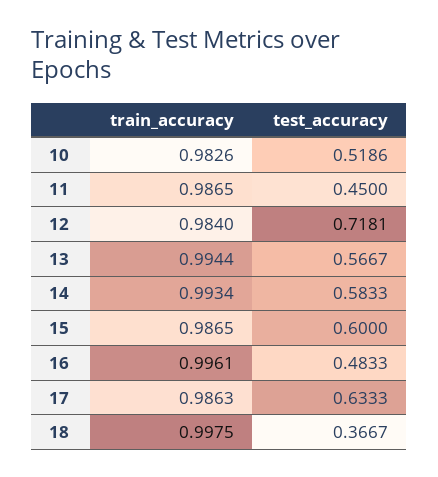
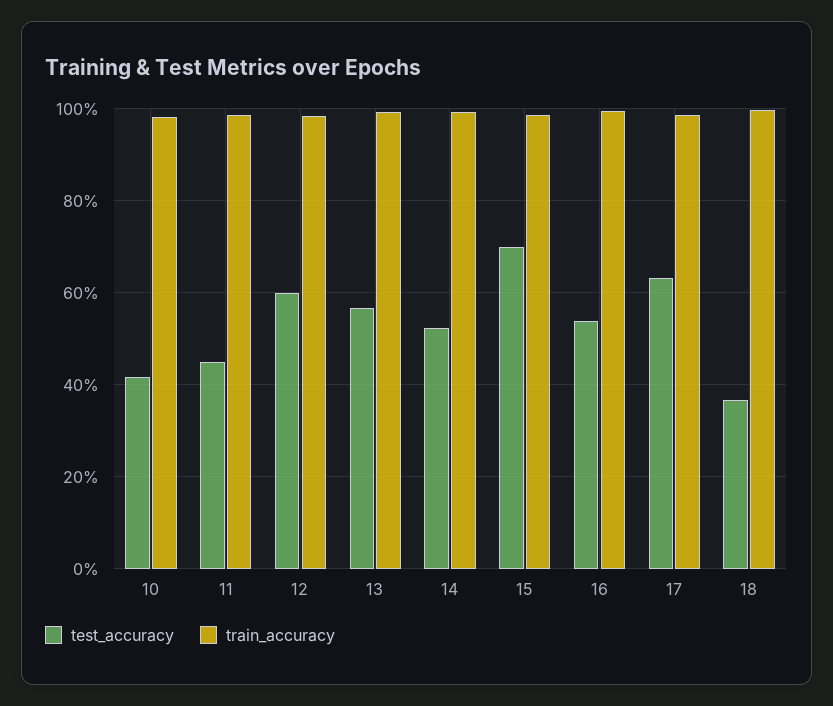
  {
    "train_accuracy": {
      "10": 0.9826,
      "11": 0.9865,
      "12": 0.984,
      "13": 0.9944,
      "14": 0.9934,
      "15": 0.9865,
      "16": 0.9961,
      "17": 0.9863,
      "18": 0.9975
    },
    "test_accuracy": {
-     "10": 0.5186,
+     "10": 0.42,
      "11": 0.45,
-     "12": 0.7181,
+     "12": 0.6,
      "13": 0.5667,
-     "14": 0.5833,
+     "14": 0.52,
-     "15": 0.6,
+     "15": 0.7,
-     "16": 0.4833,
+     "16": 0.54,
      "17": 0.6333,
      "18": 0.3667
    }
  }

